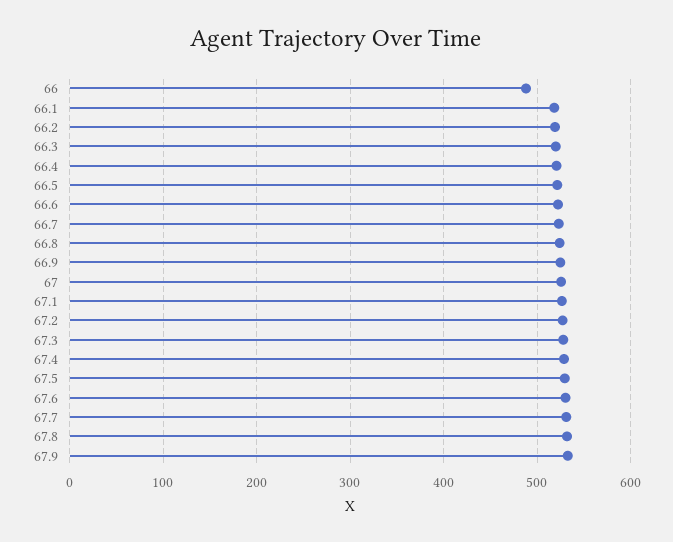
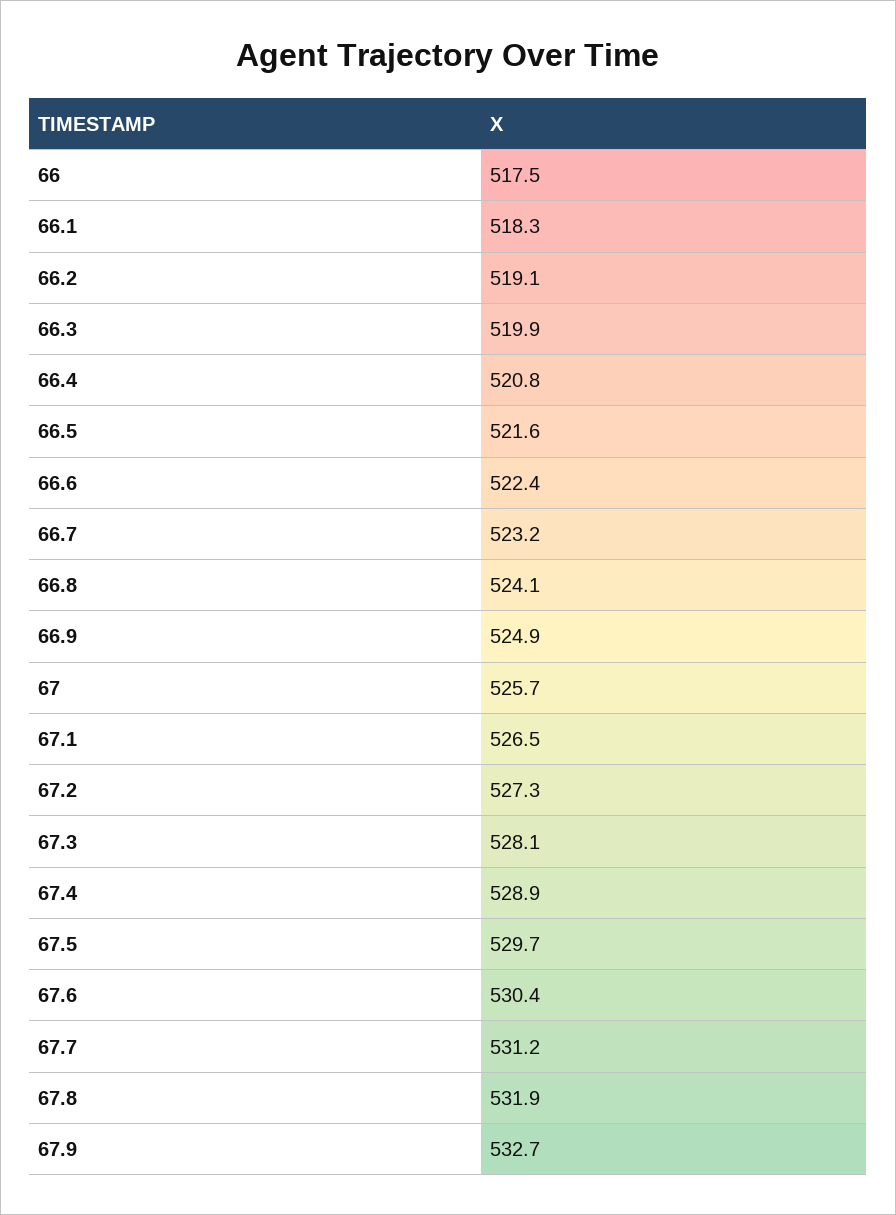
  {
-   "66": 490,
+   "66": 517.5,
    "66.1": 518.3,
    "66.2": 519.1,
    "66.3": 519.9,
    "66.4": 520.8,
    "66.5": 521.6,
    "66.6": 522.4,
    "66.7": 523.2,
    "66.8": 524.1,
    "66.9": 524.9,
    "67": 525.7,
    "67.1": 526.5,
    "67.2": 527.3,
    "67.3": 528.1,
    "67.4": 528.9,
    "67.5": 529.7,
    "67.6": 530.4,
    "67.7": 531.2,
    "67.8": 531.9,
    "67.9": 532.7
  }

